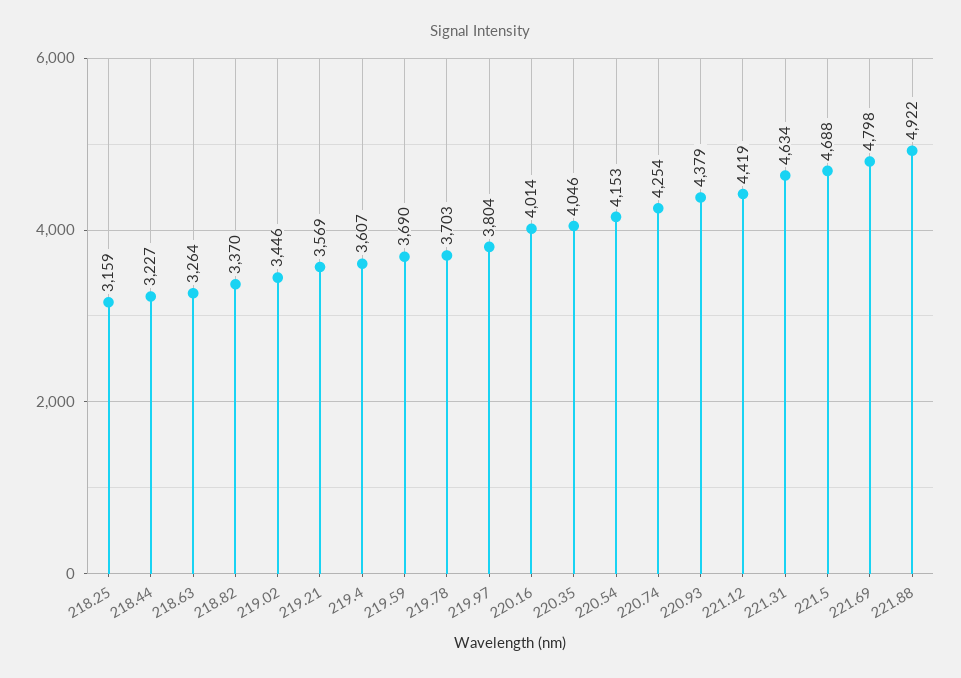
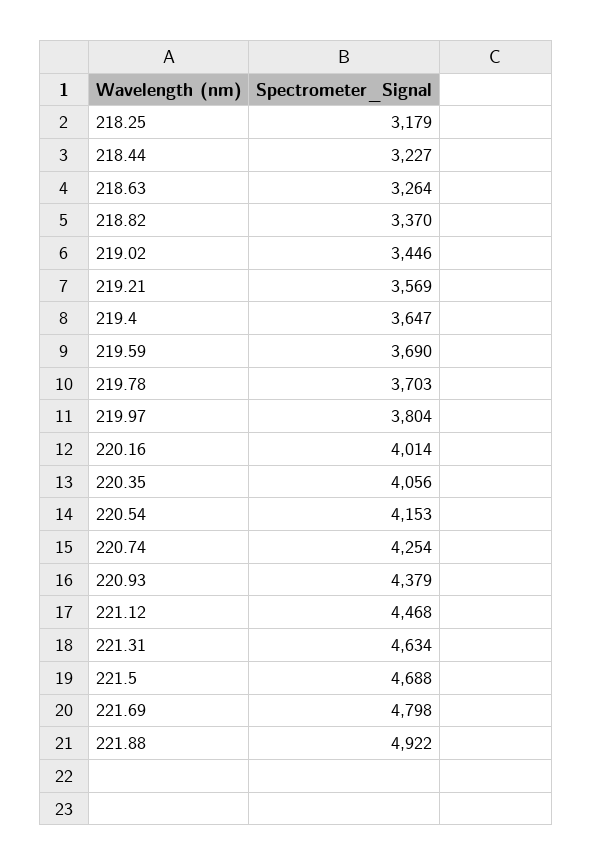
  {
-   "218.25": 3159,
+   "218.25": 3179,
    "218.44": 3227,
    "218.63": 3264,
    "218.82": 3370,
    "219.02": 3446,
    "219.21": 3569,
-   "219.4": 3607,
+   "219.4": 3647,
    "219.59": 3690,
    "219.78": 3703,
    "219.97": 3804,
    "220.16": 4014,
-   "220.35": 4046,
+   "220.35": 4056,
    "220.54": 4153,
    "220.74": 4254,
    "220.93": 4379,
-   "221.12": 4419,
+   "221.12": 4468,
    "221.31": 4634,
    "221.5": 4688,
    "221.69": 4798,
    "221.88": 4922
  }

